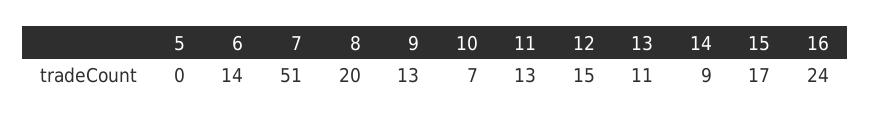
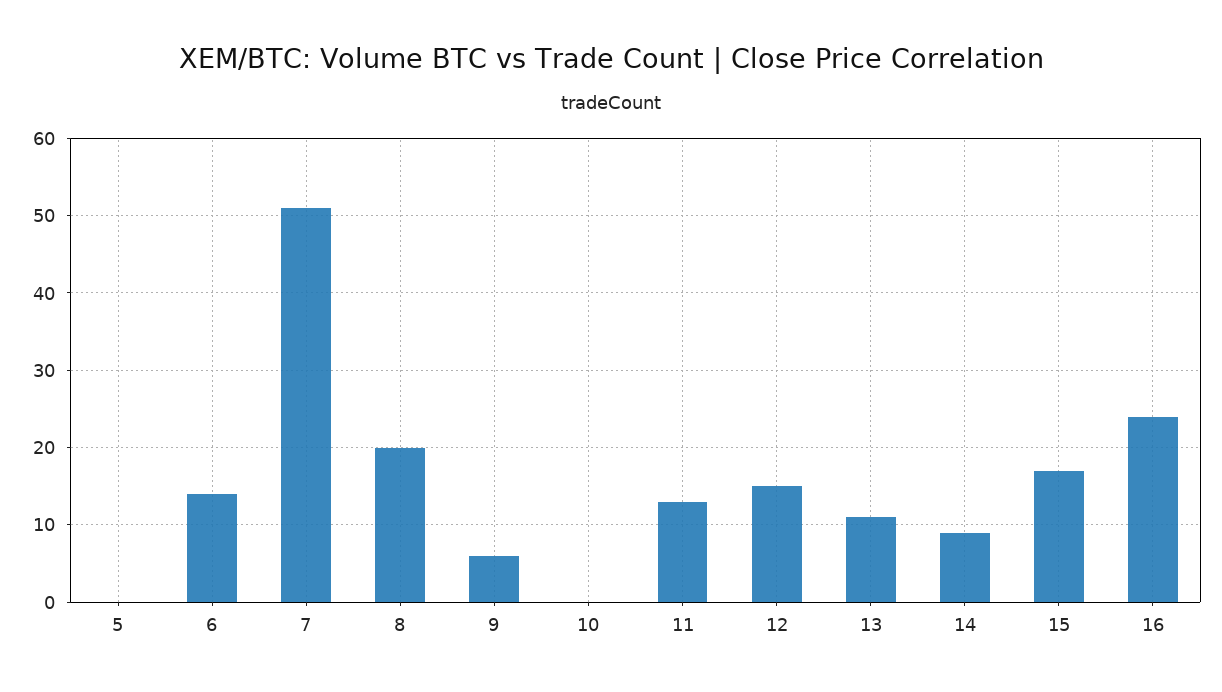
  {
    "5": 0,
    "6": 14,
    "7": 51,
    "8": 20,
-   "9": 13,
+   "9": 6,
-   "10": 7,
+   "10": 0,
    "11": 13,
    "12": 15,
    "13": 11,
    "14": 9,
    "15": 17,
    "16": 24
  }

